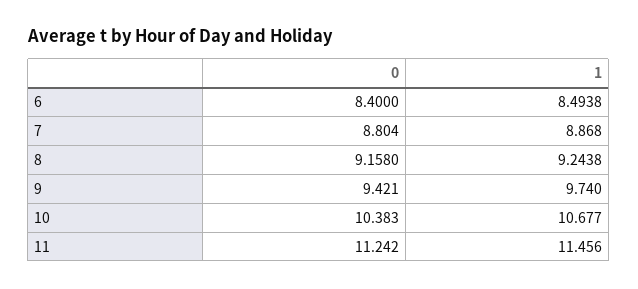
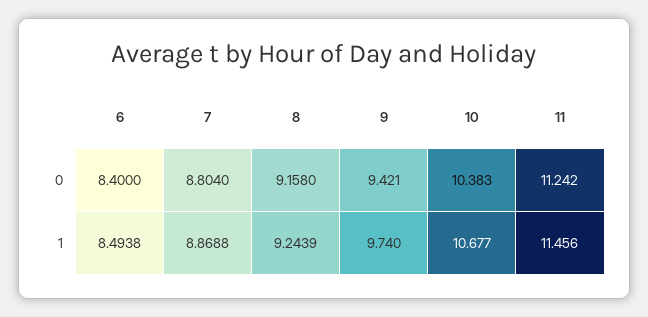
  {
    "0": {
      "6": 8.4,
      "7": 8.804,
      "8": 9.158,
      "9": 9.421,
      "10": 10.383,
      "11": 11.242
    },
    "1": {
      "6": 8.4938,
-     "7": 8.868,
+     "7": 8.8688,
-     "8": 9.2438,
+     "8": 9.2439,
      "9": 9.74,
      "10": 10.677,
      "11": 11.456
    }
  }

